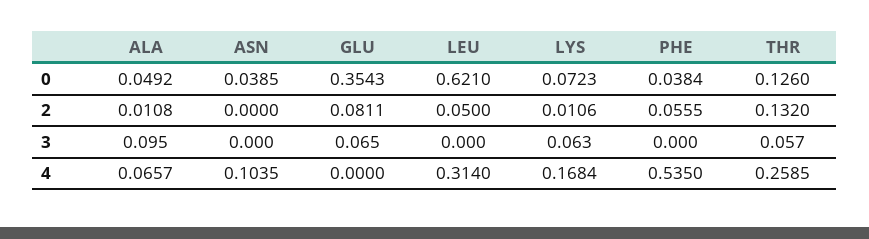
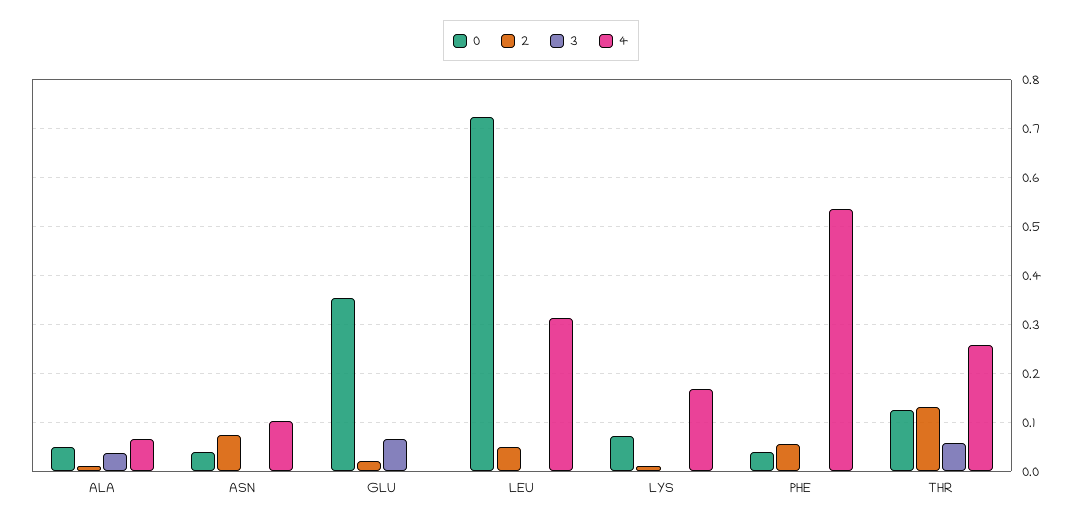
  {
    "0": {
      "ALA": 0.0492,
      "ASN": 0.0385,
      "GLU": 0.3543,
-     "LEU": 0.621,
+     "LEU": 0.72,
      "LYS": 0.0723,
      "PHE": 0.0384,
      "THR": 0.126
    },
    "2": {
      "ALA": 0.0108,
-     "ASN": 0,
+     "ASN": 0.08,
-     "GLU": 0.0811,
+     "GLU": 0.02,
      "LEU": 0.05,
      "LYS": 0.0106,
      "PHE": 0.0555,
      "THR": 0.132
    },
    "3": {
-     "ALA": 0.095,
+     "ALA": 0.04,
      "ASN": 0,
      "GLU": 0.065,
      "LEU": 0,
-     "LYS": 0.063,
+     "LYS": 0,
      "PHE": 0,
      "THR": 0.057
    },
    "4": {
      "ALA": 0.0657,
      "ASN": 0.1035,
      "GLU": 0,
      "LEU": 0.314,
      "LYS": 0.1684,
      "PHE": 0.535,
      "THR": 0.2585
    }
  }

